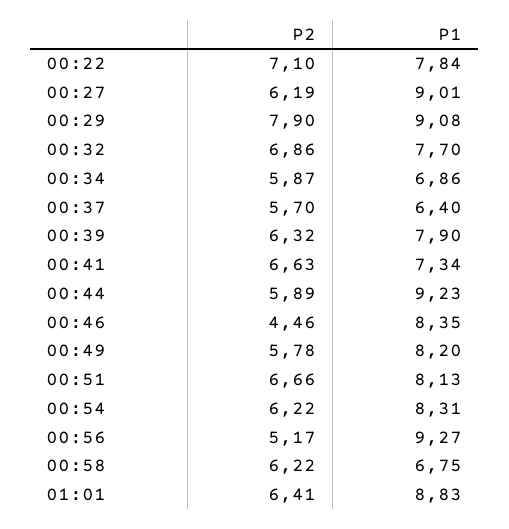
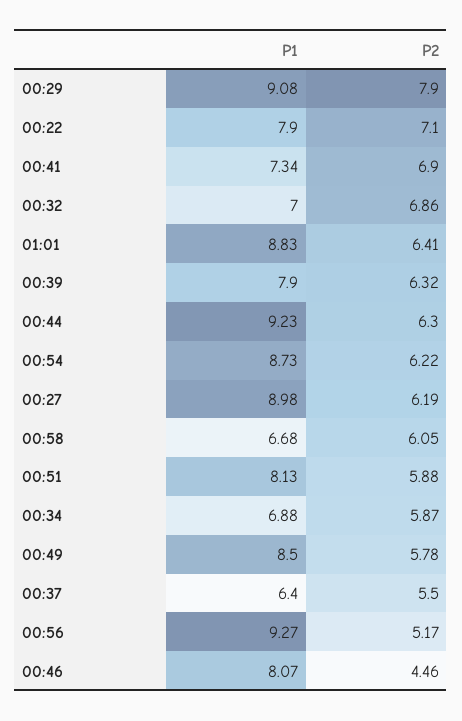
  {
    "P2": {
      "00:22": 7.1,
      "00:27": 6.19,
      "00:29": 7.9,
      "00:32": 6.86,
      "00:34": 5.87,
-     "00:37": 5.7,
+     "00:37": 5.5,
      "00:39": 6.32,
-     "00:41": 6.63,
+     "00:41": 6.9,
-     "00:44": 5.89,
+     "00:44": 6.3,
      "00:46": 4.46,
      "00:49": 5.78,
-     "00:51": 6.66,
+     "00:51": 5.88,
      "00:54": 6.22,
      "00:56": 5.17,
-     "00:58": 6.22,
+     "00:58": 6.05,
      "01:01": 6.41
    },
    "P1": {
-     "00:22": 7.84,
+     "00:22": 7.9,
-     "00:27": 9.01,
+     "00:27": 8.98,
      "00:29": 9.08,
-     "00:32": 7.7,
+     "00:32": 7,
-     "00:34": 6.86,
+     "00:34": 6.88,
      "00:37": 6.4,
      "00:39": 7.9,
      "00:41": 7.34,
      "00:44": 9.23,
-     "00:46": 8.35,
+     "00:46": 8.07,
-     "00:49": 8.2,
+     "00:49": 8.5,
      "00:51": 8.13,
-     "00:54": 8.31,
+     "00:54": 8.73,
      "00:56": 9.27,
-     "00:58": 6.75,
+     "00:58": 6.68,
      "01:01": 8.83
    }
  }

